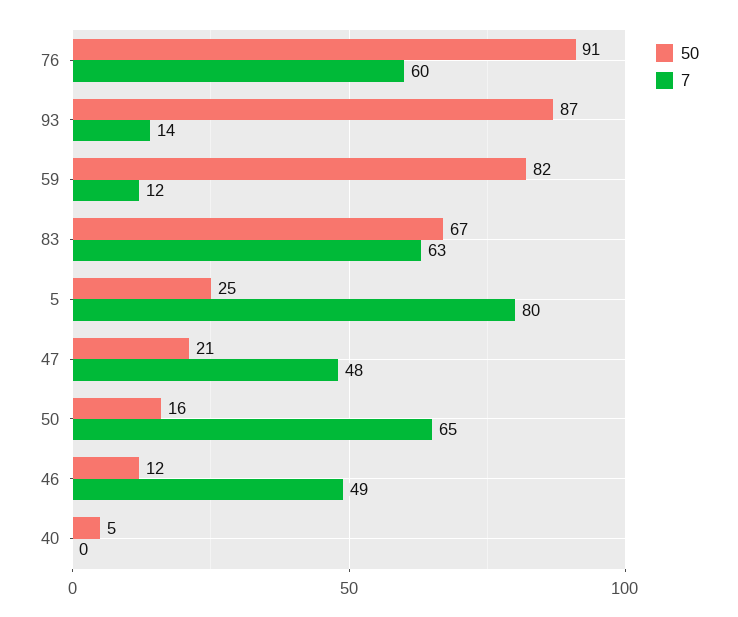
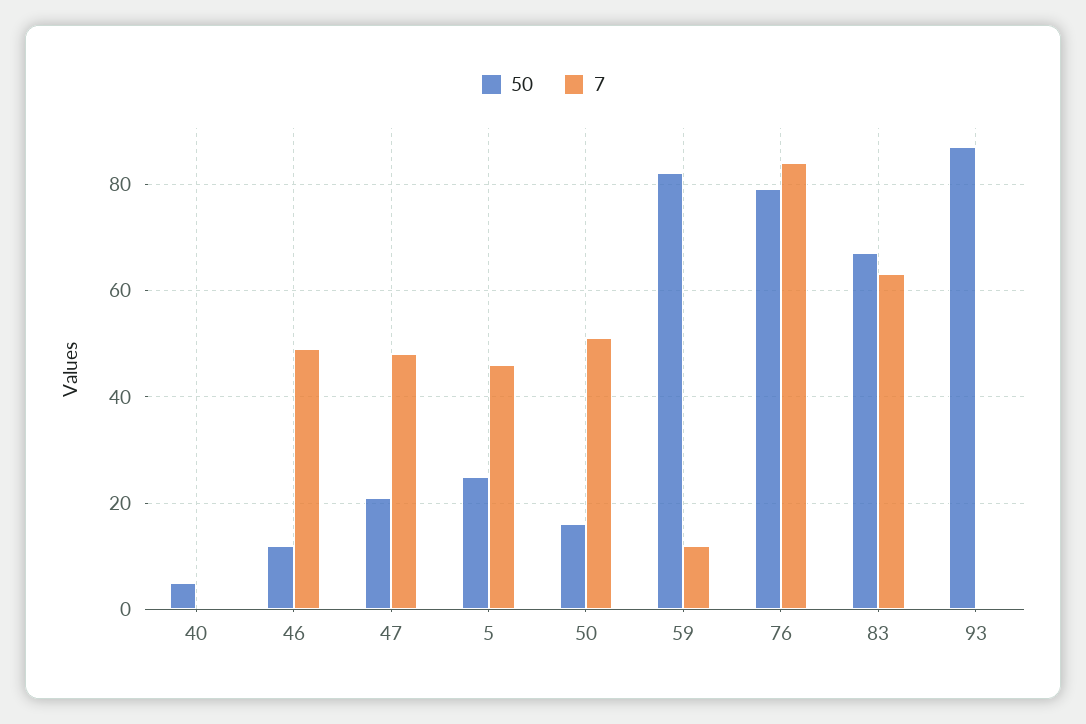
  {
    "50": {
-     "76": 91,
+     "76": 80,
      "93": 87,
      "59": 82,
      "83": 67,
      "5": 25,
      "47": 21,
      "50": 16,
      "46": 12,
      "40": 5
    },
    "7": {
-     "76": 60,
+     "76": 85,
-     "93": 14,
+     "93": 0,
      "59": 12,
      "83": 63,
-     "5": 80,
+     "5": 45,
      "47": 48,
-     "50": 65,
+     "50": 50,
      "46": 49,
      "40": 0
    }
  }

